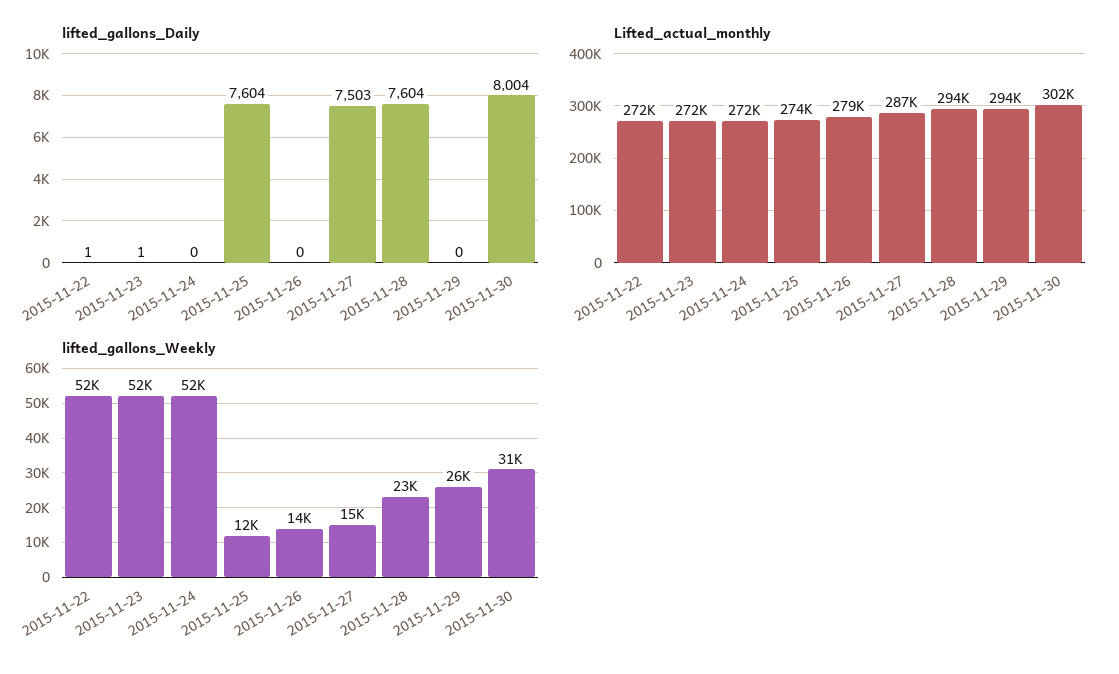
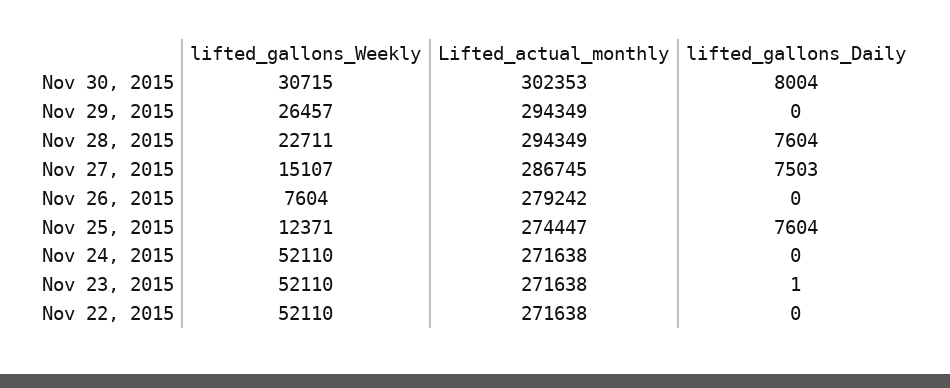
  {
    "lifted_gallons_Daily": {
-     "2015-11-22": 1,
+     "2015-11-22": 0,
      "2015-11-23": 1,
      "2015-11-24": 0,
      "2015-11-25": 7604,
      "2015-11-26": 0,
      "2015-11-27": 7503,
      "2015-11-28": 7604,
      "2015-11-29": 0,
      "2015-11-30": 8004
    },
    "Lifted_actual_monthly": {
      "2015-11-22": 271638,
      "2015-11-23": 271638,
      "2015-11-24": 271638,
      "2015-11-25": 274447,
      "2015-11-26": 279242,
      "2015-11-27": 286745,
      "2015-11-28": 294349,
      "2015-11-29": 294349,
      "2015-11-30": 302353
    },
    "lifted_gallons_Weekly": {
      "2015-11-22": 52110,
      "2015-11-23": 52110,
      "2015-11-24": 52110,
      "2015-11-25": 12371,
-     "2015-11-26": 14000,
+     "2015-11-26": 7604,
      "2015-11-27": 15107,
      "2015-11-28": 22711,
      "2015-11-29": 26457,
      "2015-11-30": 30715
    }
  }

